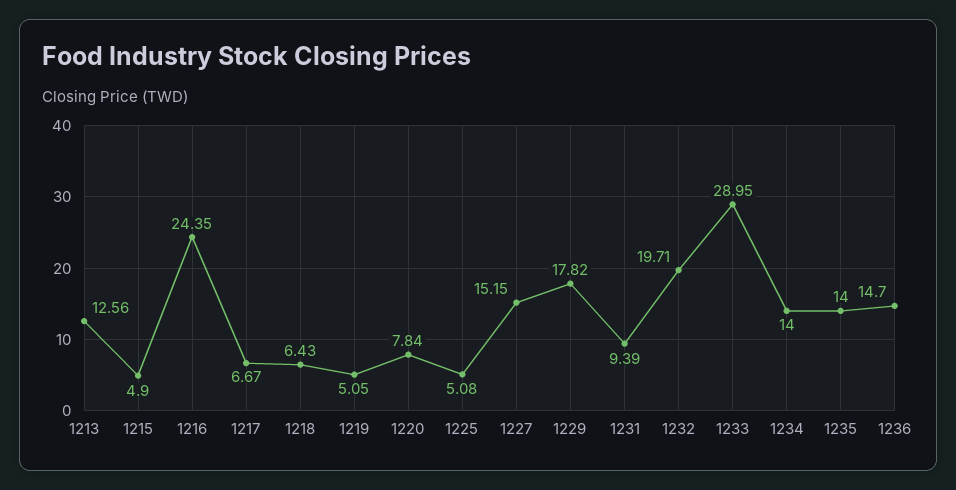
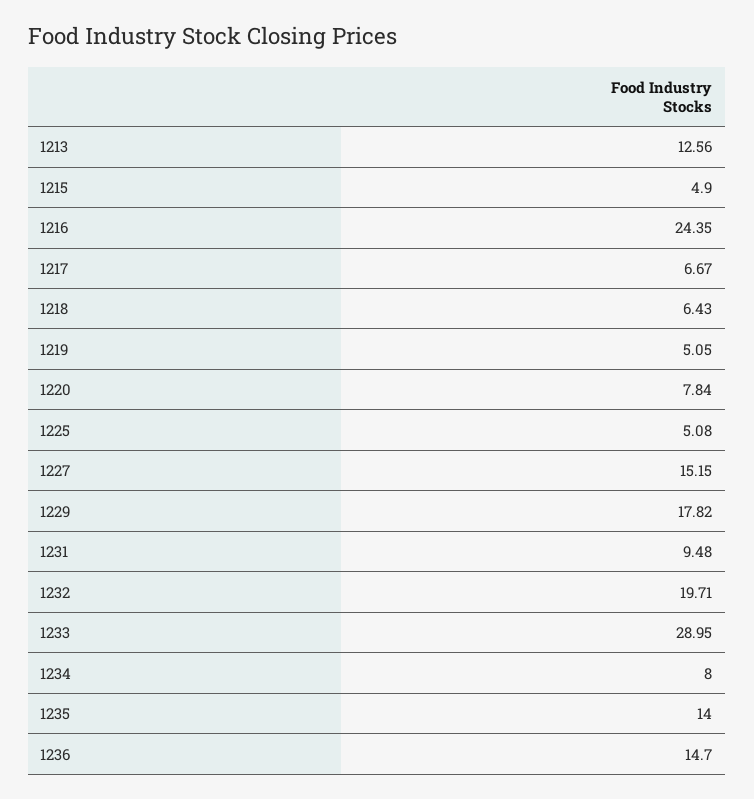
  {
    "1213": 12.56,
    "1215": 4.9,
    "1216": 24.35,
    "1217": 6.67,
    "1218": 6.43,
    "1219": 5.05,
    "1220": 7.84,
    "1225": 5.08,
    "1227": 15.15,
    "1229": 17.82,
-   "1231": 9.39,
+   "1231": 9.48,
    "1232": 19.71,
    "1233": 28.95,
-   "1234": 14,
+   "1234": 8,
    "1235": 14,
    "1236": 14.7
  }

